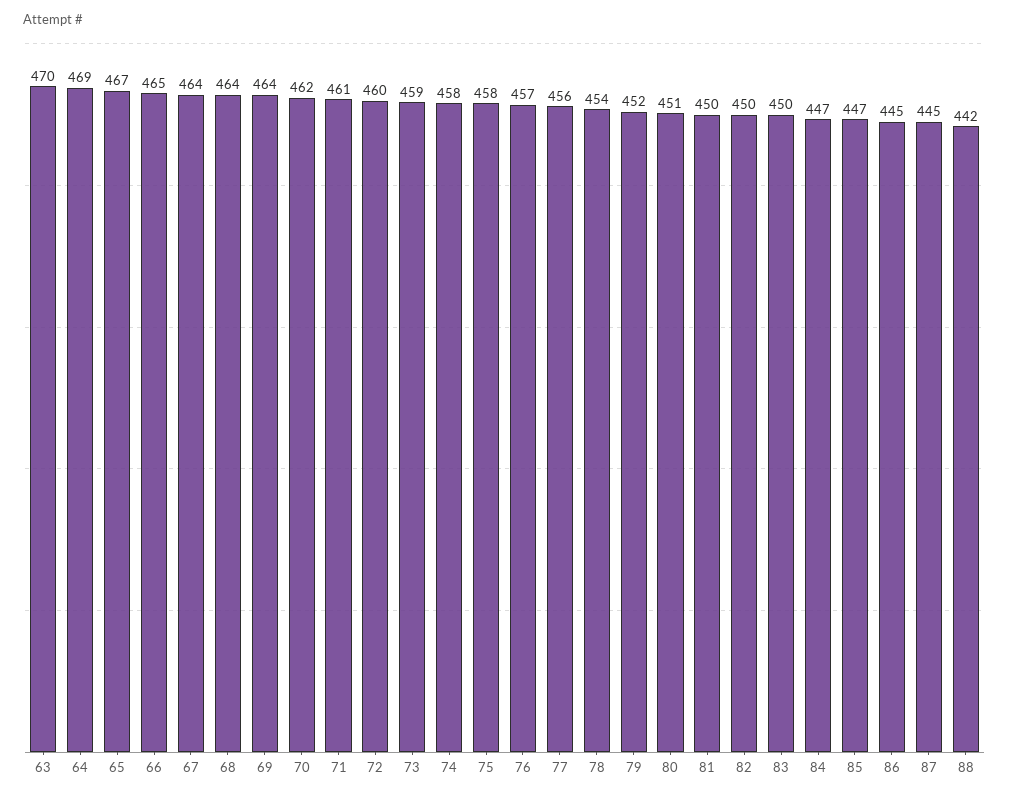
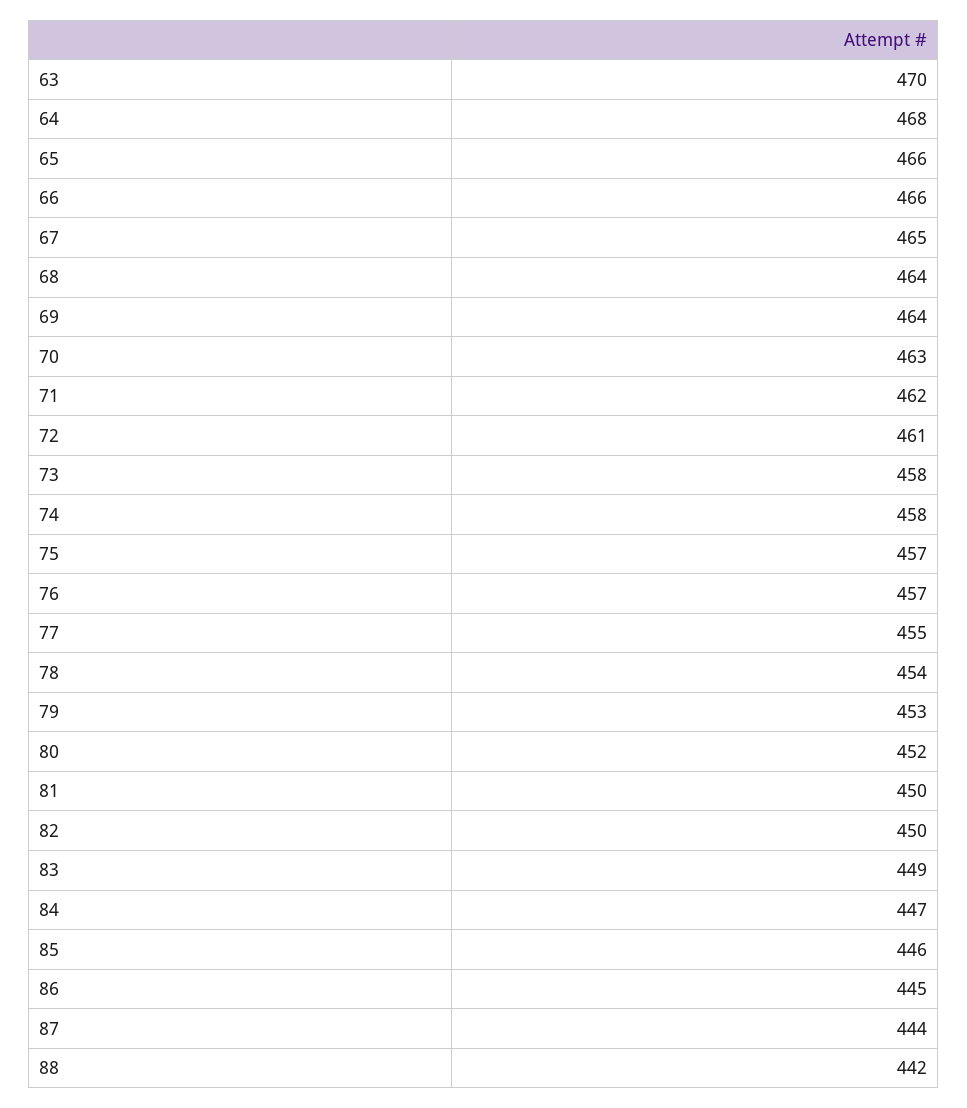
  {
    "63": 470,
-   "64": 469,
+   "64": 468,
-   "65": 467,
+   "65": 466,
-   "66": 465,
+   "66": 466,
-   "67": 464,
+   "67": 465,
    "68": 464,
    "69": 464,
-   "70": 462,
+   "70": 463,
-   "71": 461,
+   "71": 462,
-   "72": 460,
+   "72": 461,
-   "73": 459,
+   "73": 458,
    "74": 458,
-   "75": 458,
+   "75": 457,
    "76": 457,
-   "77": 456,
+   "77": 455,
    "78": 454,
-   "79": 452,
+   "79": 453,
-   "80": 451,
+   "80": 452,
    "81": 450,
    "82": 450,
-   "83": 450,
+   "83": 449,
    "84": 447,
-   "85": 447,
+   "85": 446,
    "86": 445,
-   "87": 445,
+   "87": 444,
    "88": 442
  }

